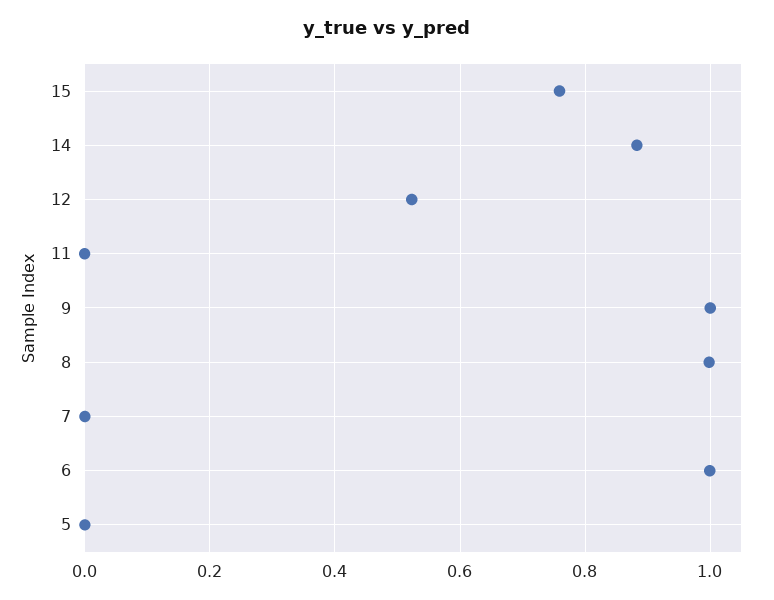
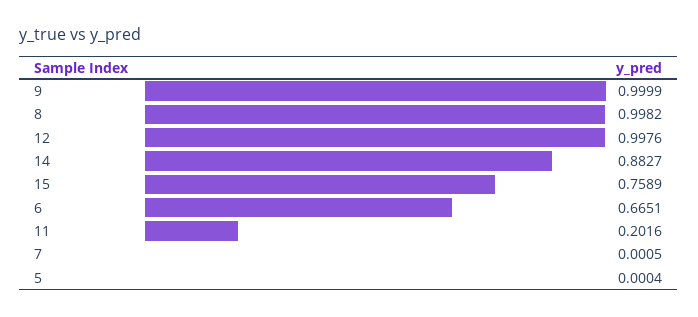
  {
    "15": 0.7589,
    "14": 0.8827,
-   "12": 0.52,
+   "12": 0.9976,
-   "11": 0,
+   "11": 0.2016,
    "9": 0.9999,
    "8": 0.9982,
    "7": 0.0005,
-   "6": 1,
+   "6": 0.6651,
    "5": 0.0004
  }

